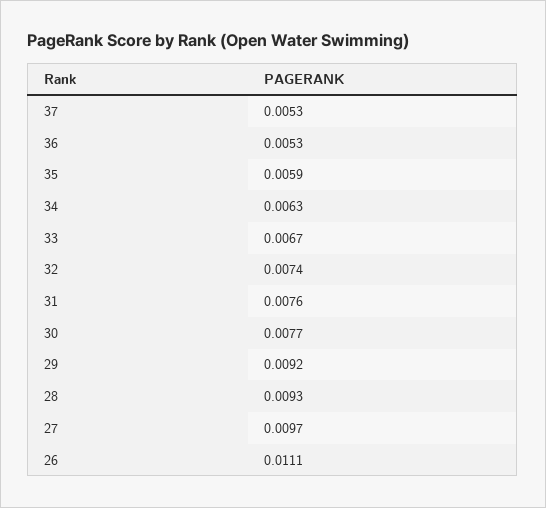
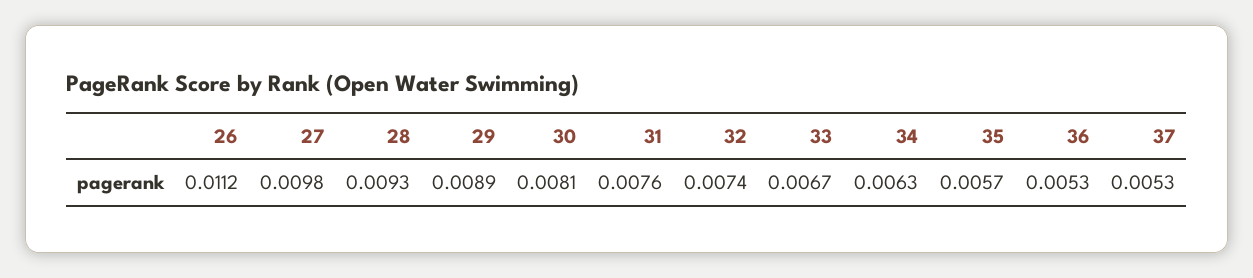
  {
    "37": 0.0053,
    "36": 0.0053,
-   "35": 0.0059,
+   "35": 0.0057,
    "34": 0.0063,
    "33": 0.0067,
    "32": 0.0074,
    "31": 0.0076,
-   "30": 0.0077,
+   "30": 0.0081,
-   "29": 0.0092,
+   "29": 0.0089,
    "28": 0.0093,
-   "27": 0.0097,
+   "27": 0.0098,
-   "26": 0.0111
+   "26": 0.0112
  }

